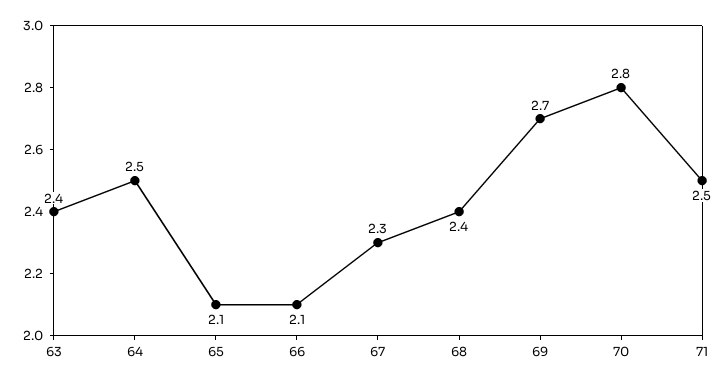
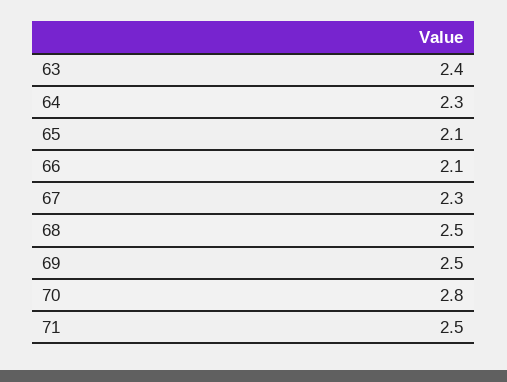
  {
    "63": 2.4,
-   "64": 2.5,
+   "64": 2.3,
    "65": 2.1,
    "66": 2.1,
    "67": 2.3,
-   "68": 2.4,
+   "68": 2.5,
-   "69": 2.7,
+   "69": 2.5,
    "70": 2.8,
    "71": 2.5
  }

